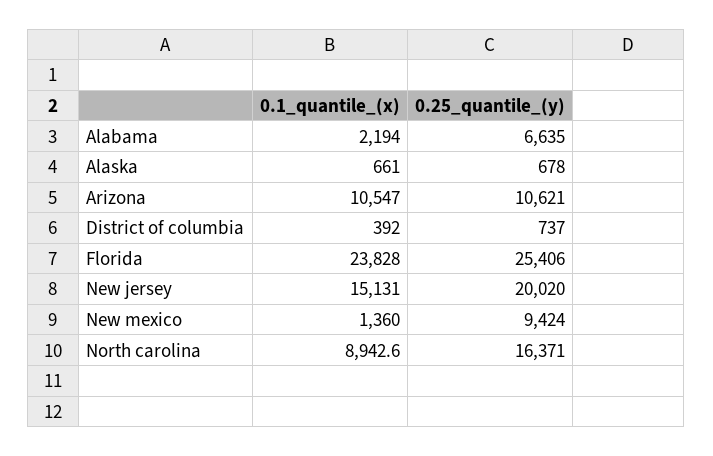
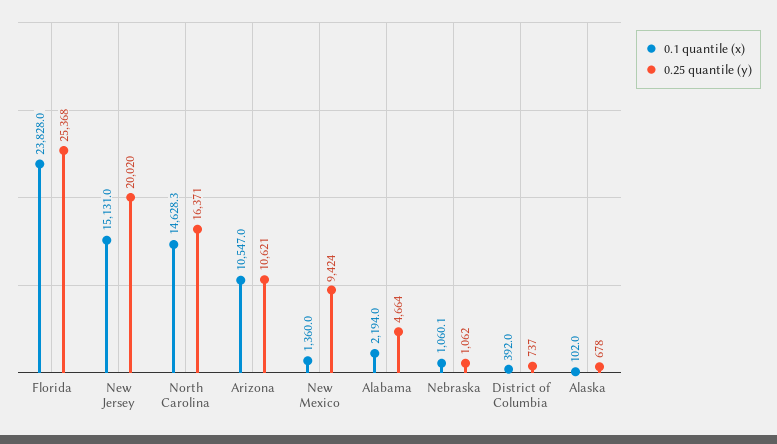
  {
    "0.1_quantile_(x)": {
      "Alabama": 2194,
-     "Alaska": 661,
+     "Alaska": 102,
      "Arizona": 10547,
      "District of columbia": 392,
      "Florida": 23828,
      "New jersey": 15131,
      "New mexico": 1360,
-     "North carolina": 8942.6
+     "North carolina": 14628.3,
+     "Nebraska": 1060.1
    },
    "0.25_quantile_(y)": {
-     "Alabama": 6635,
+     "Alabama": 4664,
      "Alaska": 678,
      "Arizona": 10621,
      "District of columbia": 737,
-     "Florida": 25406,
+     "Florida": 25368,
      "New jersey": 20020,
      "New mexico": 9424,
-     "North carolina": 16371
+     "North carolina": 16371,
+     "Nebraska": 1062
    }
  }

